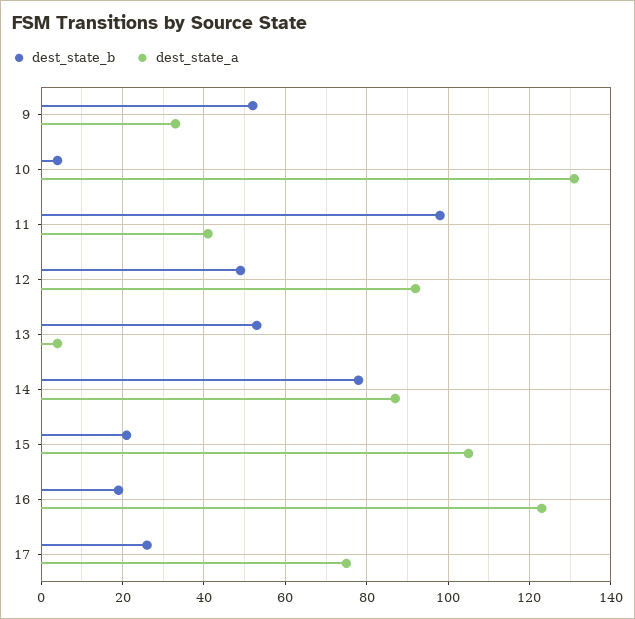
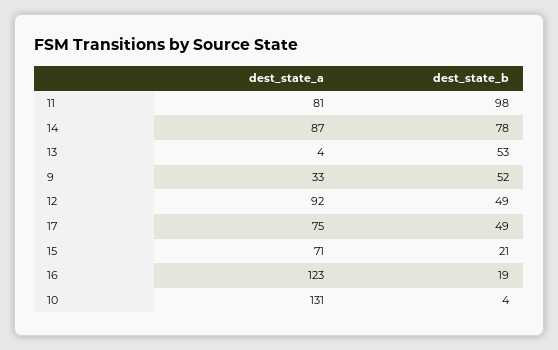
  {
    "dest_state_b": {
      "9": 52,
      "10": 4,
      "11": 98,
      "12": 49,
      "13": 53,
      "14": 78,
      "15": 21,
      "16": 19,
-     "17": 25
+     "17": 49
    },
    "dest_state_a": {
      "9": 33,
      "10": 131,
-     "11": 40,
+     "11": 81,
      "12": 92,
      "13": 4,
      "14": 87,
-     "15": 105,
+     "15": 71,
      "16": 123,
      "17": 75
    }
  }

